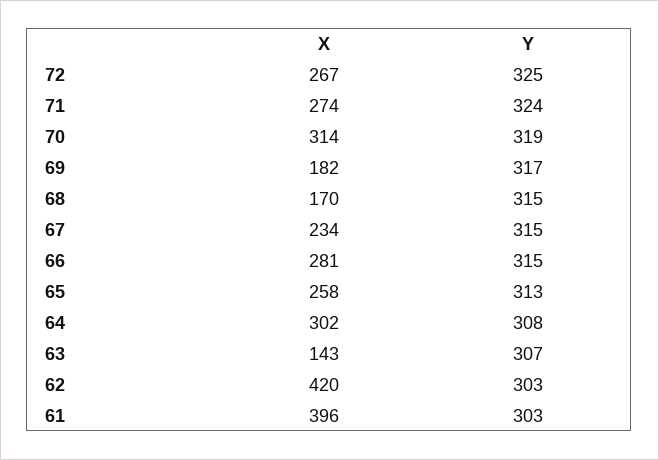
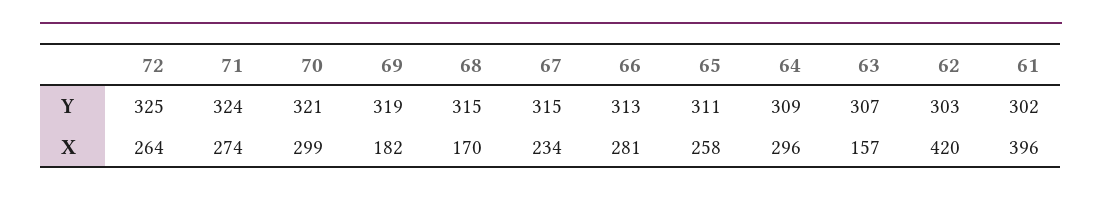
  {
    "X": {
-     "72": 267,
+     "72": 264,
      "71": 274,
-     "70": 314,
+     "70": 299,
      "69": 182,
      "68": 170,
      "67": 234,
      "66": 281,
      "65": 258,
-     "64": 302,
+     "64": 296,
-     "63": 143,
+     "63": 157,
      "62": 420,
      "61": 396
    },
    "Y": {
      "72": 325,
      "71": 324,
-     "70": 319,
+     "70": 321,
-     "69": 317,
+     "69": 319,
      "68": 315,
      "67": 315,
-     "66": 315,
+     "66": 313,
-     "65": 313,
+     "65": 311,
-     "64": 308,
+     "64": 309,
      "63": 307,
      "62": 303,
-     "61": 303
+     "61": 302
    }
  }

